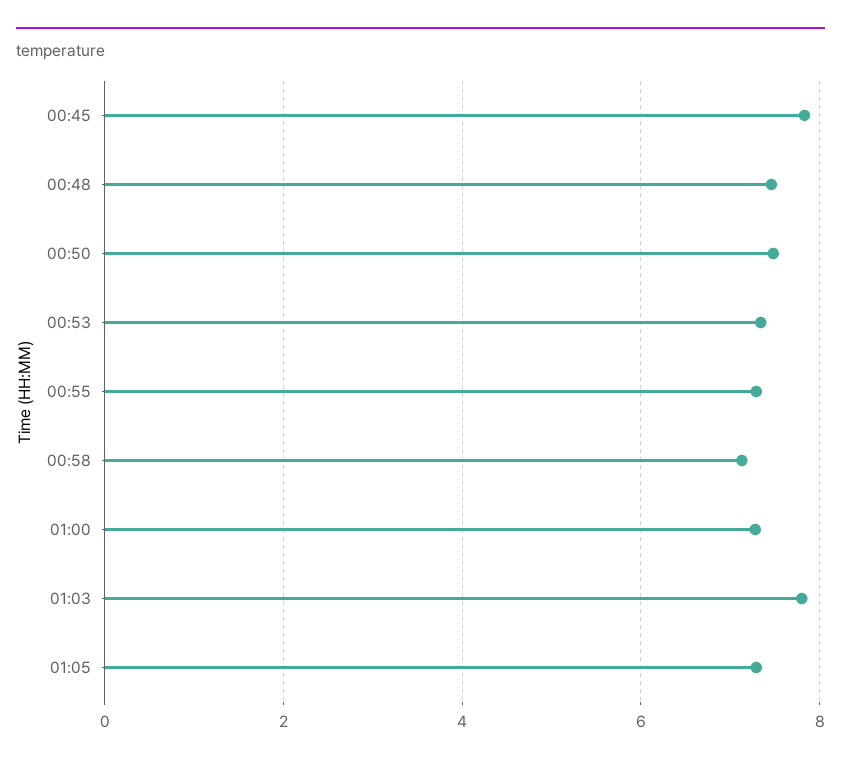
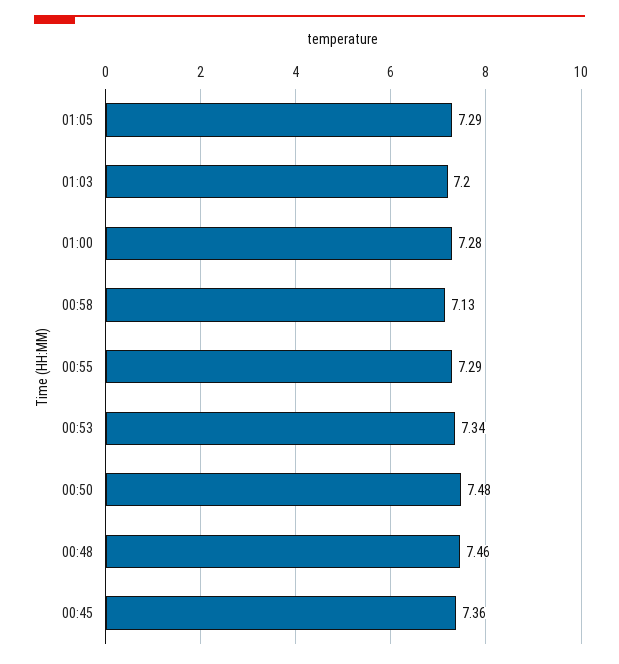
  {
-   "00:45": 7.8,
+   "00:45": 7.36,
    "00:48": 7.46,
    "00:50": 7.48,
    "00:53": 7.34,
    "00:55": 7.29,
    "00:58": 7.13,
    "01:00": 7.28,
-   "01:03": 7.8,
+   "01:03": 7.2,
    "01:05": 7.29
  }

